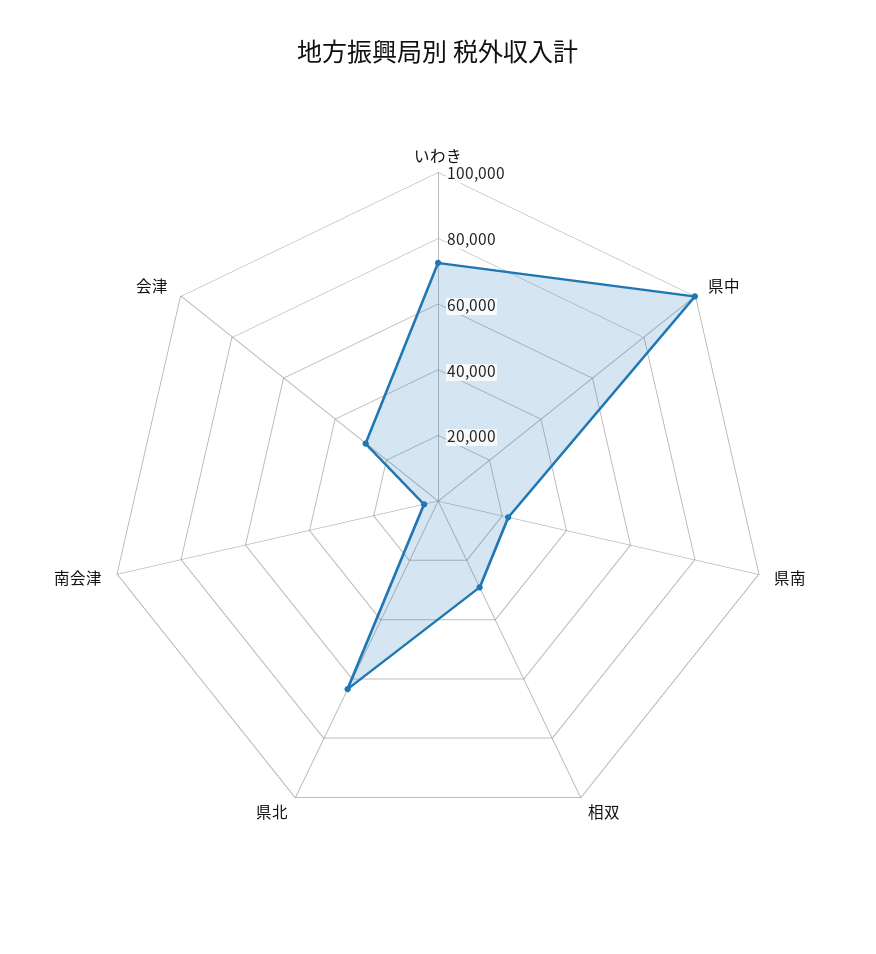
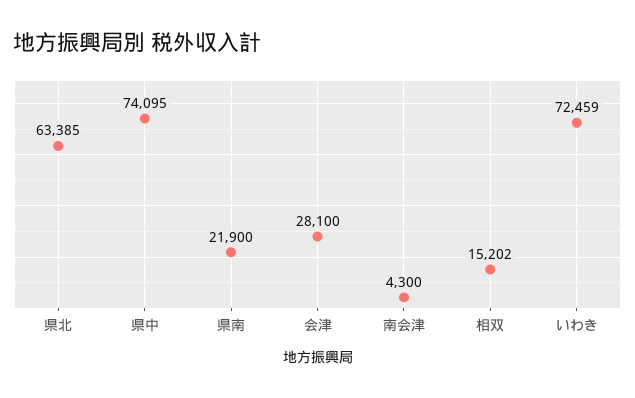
  {
    "いわき": 72459,
-   "県中": 100000,
+   "県中": 74095,
    "県南": 21900,
-   "相双": 30000,
+   "相双": 15202,
    "県北": 63385,
    "南会津": 4300,
    "会津": 28100
  }

